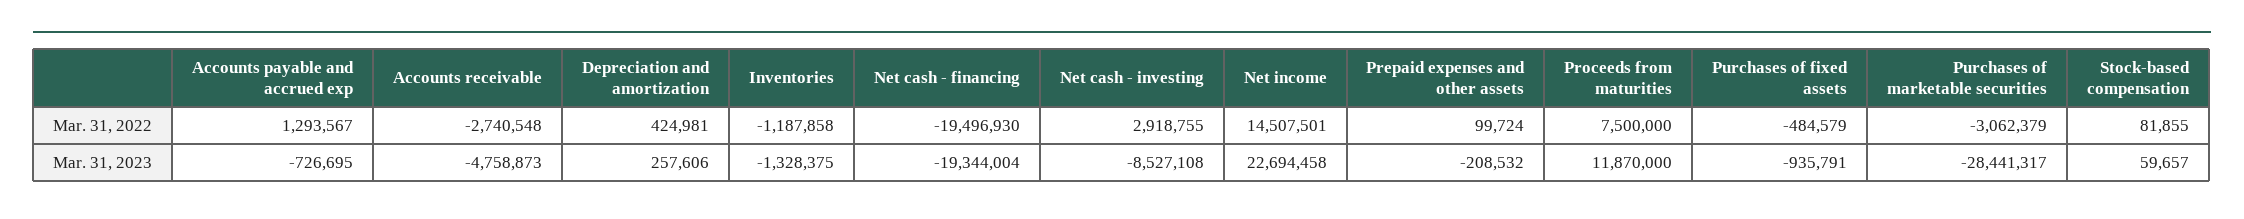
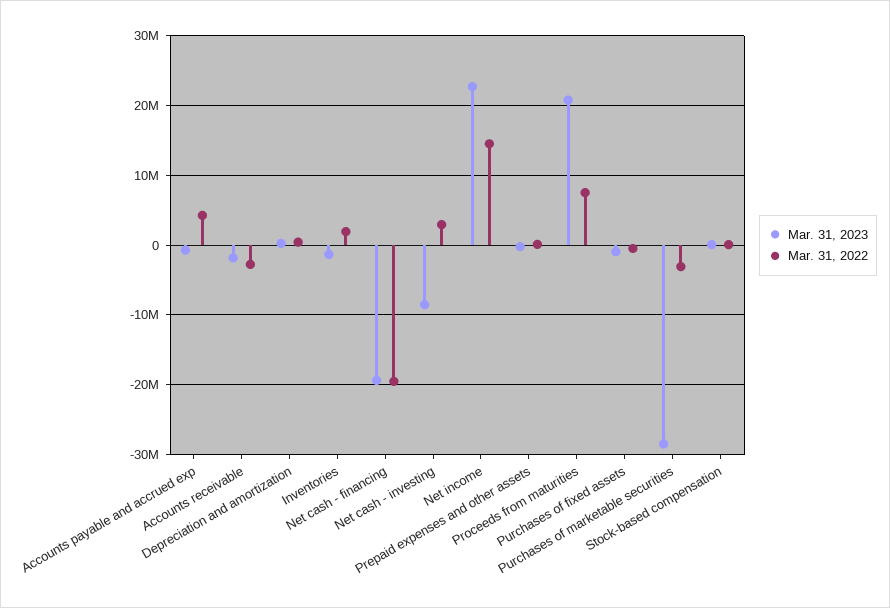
  {
    "Mar. 31, 2022": {
-     "Accounts payable and accrued exp": 1293567,
+     "Accounts payable and accrued exp": 4000000,
      "Accounts receivable": -2740548,
      "Depreciation and amortization": 424981,
-     "Inventories": -1187858,
+     "Inventories": 2000000,
      "Net cash - financing": -19496930,
      "Net cash - investing": 2918755,
      "Net income": 14507501,
      "Prepaid expenses and other assets": 99724,
      "Proceeds from maturities": 7500000,
      "Purchases of fixed assets": -484579,
      "Purchases of marketable securities": -3062379,
      "Stock-based compensation": 81855
    },
    "Mar. 31, 2023": {
      "Accounts payable and accrued exp": -726695,
-     "Accounts receivable": -4758873,
+     "Accounts receivable": -2000000,
      "Depreciation and amortization": 257606,
      "Inventories": -1328375,
      "Net cash - financing": -19344004,
      "Net cash - investing": -8527108,
      "Net income": 22694458,
      "Prepaid expenses and other assets": -208532,
-     "Proceeds from maturities": 11870000,
+     "Proceeds from maturities": 21000000,
      "Purchases of fixed assets": -935791,
      "Purchases of marketable securities": -28441317,
      "Stock-based compensation": 59657
    }
  }

